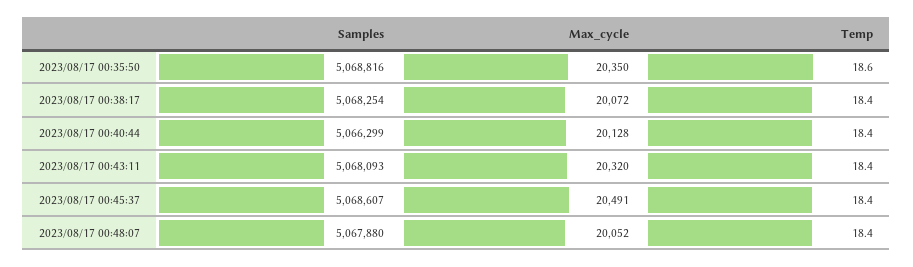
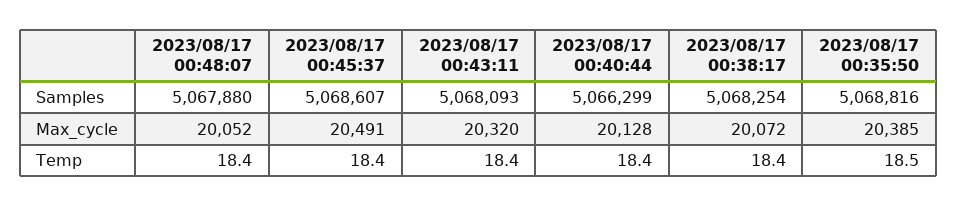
  {
    "Samples": {
      "2023/08/17 00:35:50": 5068816,
      "2023/08/17 00:38:17": 5068254,
      "2023/08/17 00:40:44": 5066299,
      "2023/08/17 00:43:11": 5068093,
      "2023/08/17 00:45:37": 5068607,
      "2023/08/17 00:48:07": 5067880
    },
    "Max_cycle": {
-     "2023/08/17 00:35:50": 20350,
+     "2023/08/17 00:35:50": 20385,
      "2023/08/17 00:38:17": 20072,
      "2023/08/17 00:40:44": 20128,
      "2023/08/17 00:43:11": 20320,
      "2023/08/17 00:45:37": 20491,
      "2023/08/17 00:48:07": 20052
    },
    "Temp": {
-     "2023/08/17 00:35:50": 18.6,
+     "2023/08/17 00:35:50": 18.5,
      "2023/08/17 00:38:17": 18.4,
      "2023/08/17 00:40:44": 18.4,
      "2023/08/17 00:43:11": 18.4,
      "2023/08/17 00:45:37": 18.4,
      "2023/08/17 00:48:07": 18.4
    }
  }

